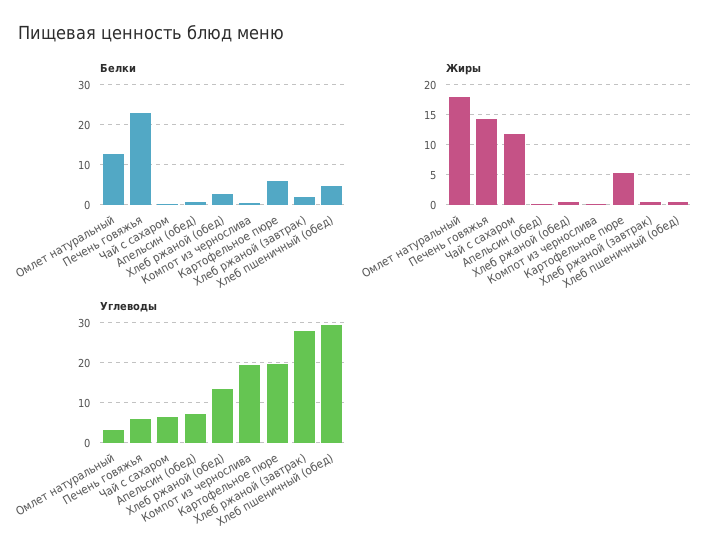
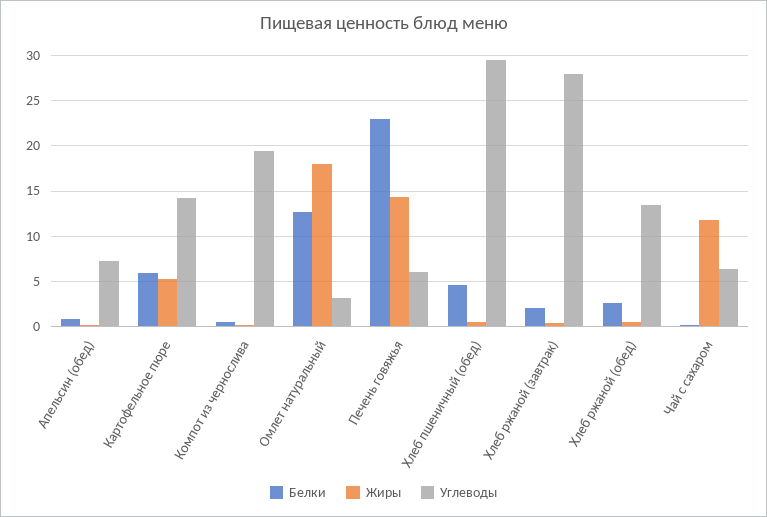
  {
    "Белки": {
      "Омлет натуральный": 13,
      "Печень говяжья": 23,
      "Чай с сахаром": 0,
      "Апельсин (обед)": 1,
      "Хлеб ржаной (обед)": 3,
      "Компот из чернослива": 1,
      "Картофельное пюре": 6,
      "Хлеб ржаной (завтрак)": 2,
      "Хлеб пшеничный (обед)": 5
    },
    "Жиры": {
      "Омлет натуральный": 18,
      "Печень говяжья": 14,
      "Чай с сахаром": 12,
      "Апельсин (обед)": 0,
      "Хлеб ржаной (обед)": 1,
      "Компот из чернослива": 0,
      "Картофельное пюре": 5,
      "Хлеб ржаной (завтрак)": 0,
      "Хлеб пшеничный (обед)": 1
    },
    "Углеводы": {
      "Омлет натуральный": 3,
      "Печень говяжья": 6,
      "Чай с сахаром": 6,
      "Апельсин (обед)": 7,
      "Хлеб ржаной (обед)": 13,
      "Компот из чернослива": 19,
-     "Картофельное пюре": 20,
+     "Картофельное пюре": 14,
      "Хлеб ржаной (завтрак)": 28,
      "Хлеб пшеничный (обед)": 30
    }
  }

